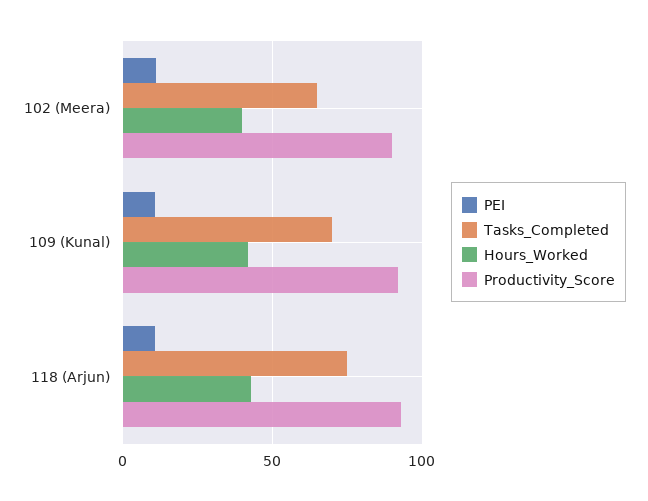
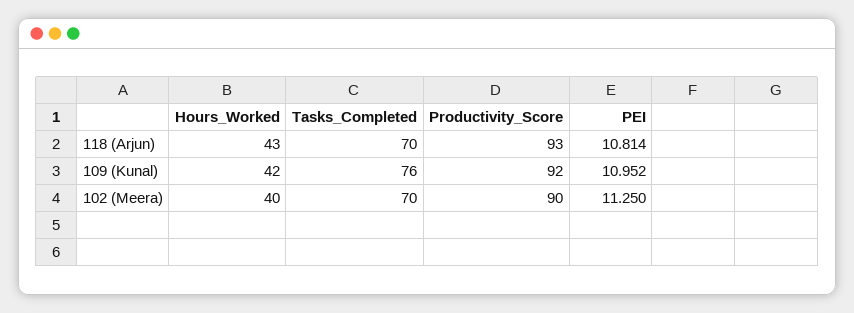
  {
    "PEI": {
      "102 (Meera)": 11.25,
      "109 (Kunal)": 10.952,
      "118 (Arjun)": 10.814
    },
    "Tasks_Completed": {
-     "102 (Meera)": 65,
+     "102 (Meera)": 70,
-     "109 (Kunal)": 70,
+     "109 (Kunal)": 76,
-     "118 (Arjun)": 75
+     "118 (Arjun)": 70
    },
    "Hours_Worked": {
      "102 (Meera)": 40,
      "109 (Kunal)": 42,
      "118 (Arjun)": 43
    },
    "Productivity_Score": {
      "102 (Meera)": 90,
      "109 (Kunal)": 92,
      "118 (Arjun)": 93
    }
  }

